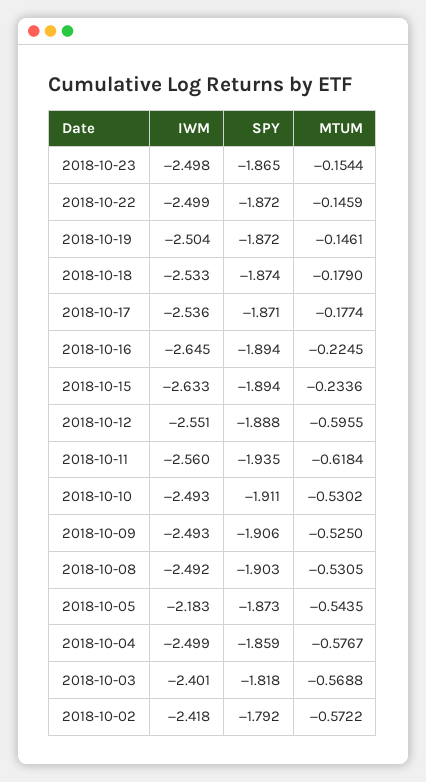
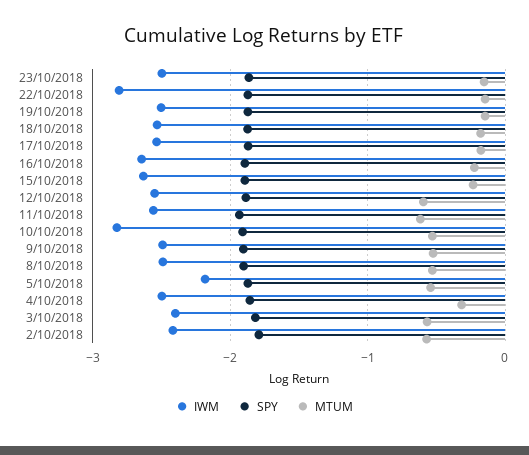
  {
    "IWM": {
      "2018-10-23": -2.498,
-     "2018-10-22": -2.499,
+     "2018-10-22": -2.8,
      "2018-10-19": -2.504,
      "2018-10-18": -2.533,
      "2018-10-17": -2.536,
      "2018-10-16": -2.645,
      "2018-10-15": -2.633,
      "2018-10-12": -2.551,
      "2018-10-11": -2.56,
-     "2018-10-10": -2.493,
+     "2018-10-10": -2.8,
      "2018-10-09": -2.493,
      "2018-10-08": -2.492,
      "2018-10-05": -2.183,
      "2018-10-04": -2.499,
      "2018-10-03": -2.401,
      "2018-10-02": -2.418
    },
    "SPY": {
      "2018-10-23": -1.865,
      "2018-10-22": -1.872,
      "2018-10-19": -1.872,
      "2018-10-18": -1.874,
      "2018-10-17": -1.871,
      "2018-10-16": -1.894,
      "2018-10-15": -1.894,
      "2018-10-12": -1.888,
      "2018-10-11": -1.935,
      "2018-10-10": -1.911,
      "2018-10-09": -1.906,
      "2018-10-08": -1.903,
      "2018-10-05": -1.873,
      "2018-10-04": -1.859,
      "2018-10-03": -1.818,
      "2018-10-02": -1.792
    },
    "MTUM": {
      "2018-10-23": -0.1544,
      "2018-10-22": -0.1459,
      "2018-10-19": -0.1461,
      "2018-10-18": -0.179,
      "2018-10-17": -0.1774,
      "2018-10-16": -0.2245,
      "2018-10-15": -0.2336,
      "2018-10-12": -0.5955,
      "2018-10-11": -0.6184,
      "2018-10-10": -0.5302,
      "2018-10-09": -0.525,
      "2018-10-08": -0.5305,
      "2018-10-05": -0.5435,
-     "2018-10-04": -0.5767,
+     "2018-10-04": -0.3,
      "2018-10-03": -0.5688,
      "2018-10-02": -0.5722
    }
  }

